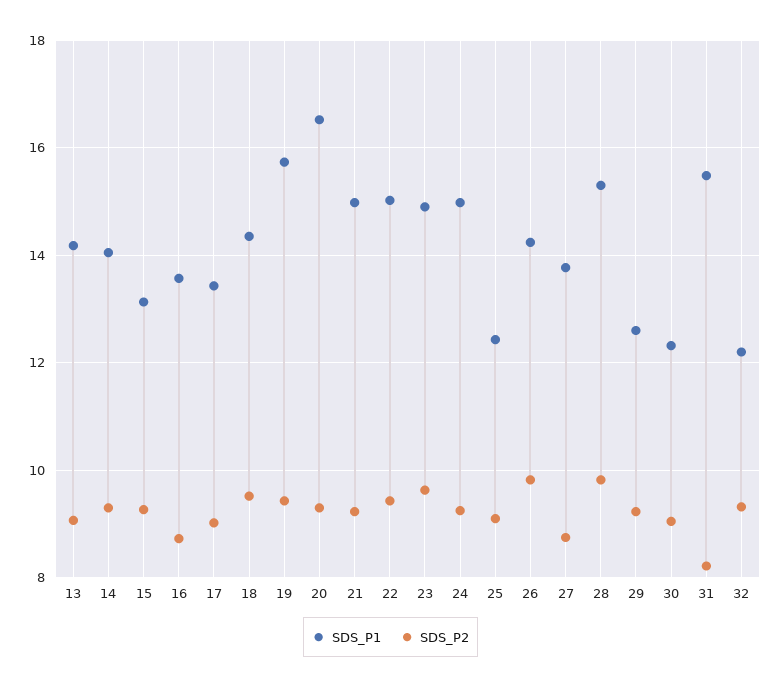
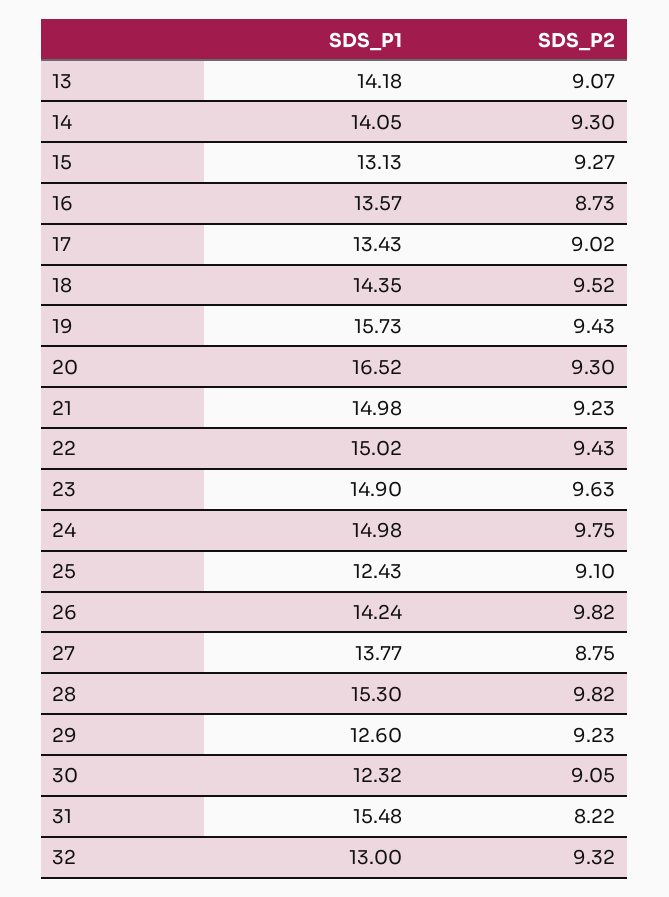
  {
    "SDS_P1": {
      "13": 14.18,
      "14": 14.05,
      "15": 13.13,
      "16": 13.57,
      "17": 13.43,
      "18": 14.35,
      "19": 15.73,
      "20": 16.52,
      "21": 14.98,
      "22": 15.02,
      "23": 14.9,
      "24": 14.98,
      "25": 12.43,
      "26": 14.24,
      "27": 13.77,
      "28": 15.3,
      "29": 12.6,
      "30": 12.32,
      "31": 15.48,
-     "32": 12.2
+     "32": 13
    },
    "SDS_P2": {
      "13": 9.07,
      "14": 9.3,
      "15": 9.27,
      "16": 8.73,
      "17": 9.02,
      "18": 9.52,
      "19": 9.43,
      "20": 9.3,
      "21": 9.23,
      "22": 9.43,
      "23": 9.63,
-     "24": 9.2,
+     "24": 9.75,
      "25": 9.1,
      "26": 9.82,
      "27": 8.75,
      "28": 9.82,
      "29": 9.23,
      "30": 9.05,
      "31": 8.22,
      "32": 9.32
    }
  }

